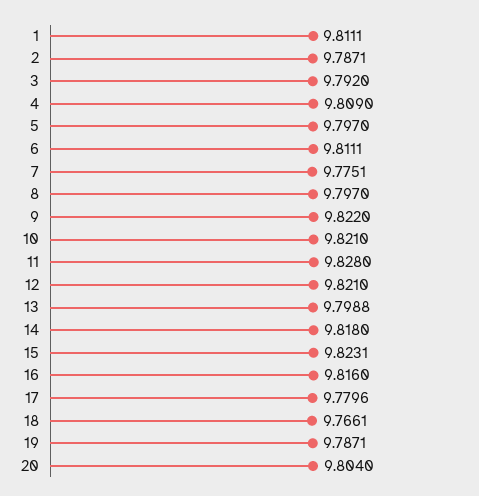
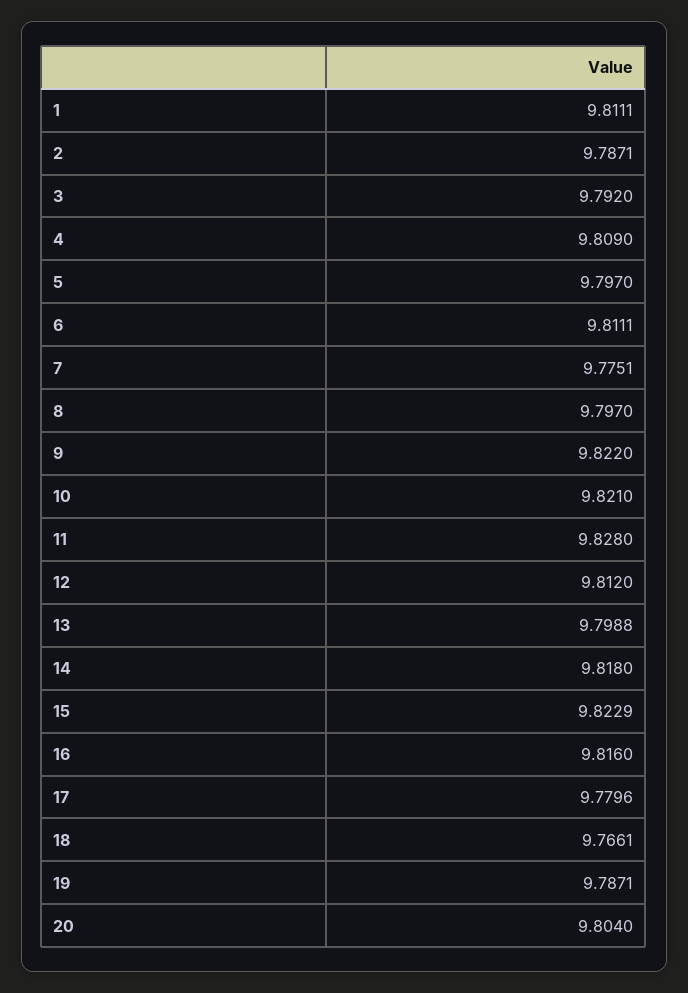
  {
    "1": 9.8111,
    "2": 9.7871,
    "3": 9.792,
    "4": 9.809,
    "5": 9.797,
    "6": 9.8111,
    "7": 9.7751,
    "8": 9.797,
    "9": 9.822,
    "10": 9.821,
    "11": 9.828,
-   "12": 9.821,
+   "12": 9.812,
    "13": 9.7988,
    "14": 9.818,
-   "15": 9.8231,
+   "15": 9.8229,
    "16": 9.816,
    "17": 9.7796,
    "18": 9.7661,
    "19": 9.7871,
    "20": 9.804
  }

